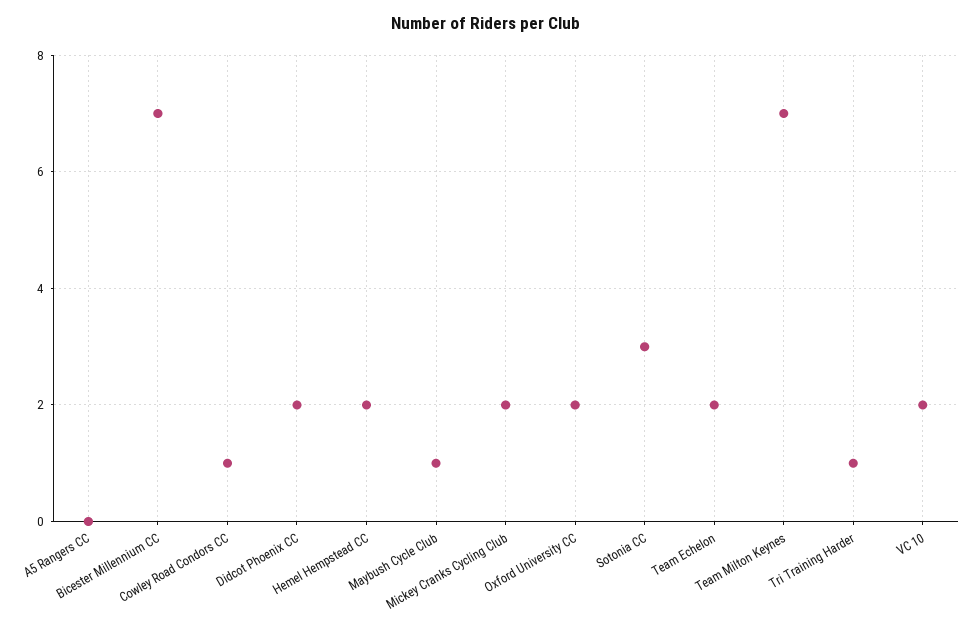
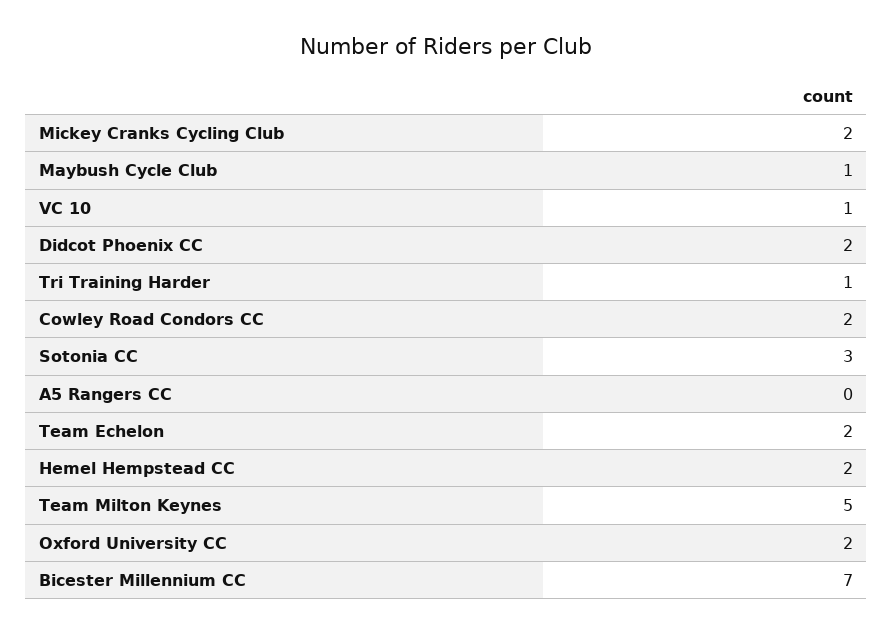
  {
    "A5 Rangers CC": 0,
    "Bicester Millennium CC": 7,
-   "Cowley Road Condors CC": 1,
+   "Cowley Road Condors CC": 2,
    "Didcot Phoenix CC": 2,
    "Hemel Hempstead CC": 2,
    "Maybush Cycle Club": 1,
    "Mickey Cranks Cycling Club": 2,
    "Oxford University CC": 2,
    "Sotonia CC": 3,
    "Team Echelon": 2,
-   "Team Milton Keynes": 7,
+   "Team Milton Keynes": 5,
    "Tri Training Harder": 1,
-   "VC 10": 2
+   "VC 10": 1
  }

